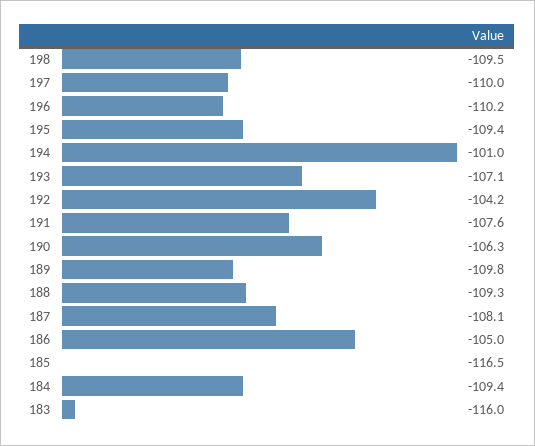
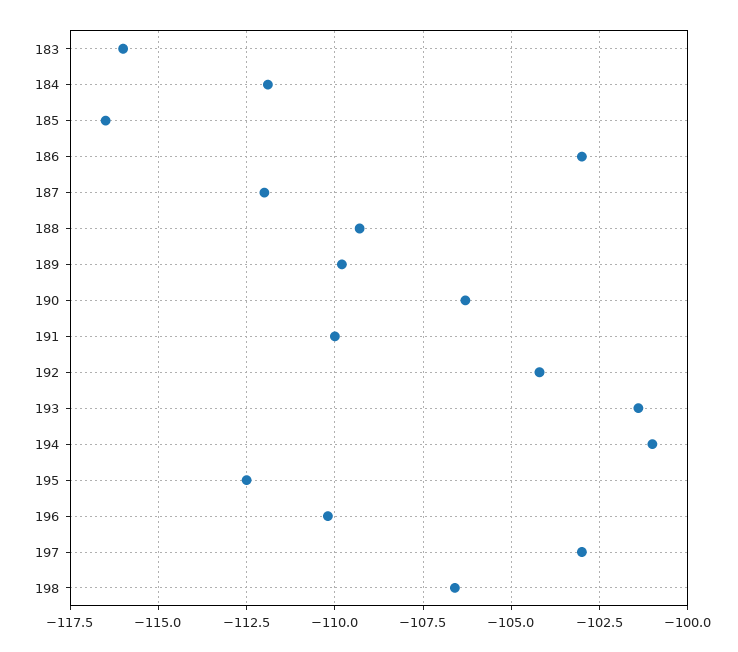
  {
-   "198": -109.5,
+   "198": -106.5,
-   "197": -110,
+   "197": -103,
    "196": -110.2,
-   "195": -109.4,
+   "195": -112.5,
    "194": -101,
-   "193": -107.1,
+   "193": -101.5,
    "192": -104.2,
-   "191": -107.6,
+   "191": -110,
    "190": -106.3,
    "189": -109.8,
    "188": -109.3,
-   "187": -108.1,
+   "187": -112,
-   "186": -105,
+   "186": -103,
    "185": -116.5,
-   "184": -109.4,
+   "184": -112,
    "183": -116
  }

